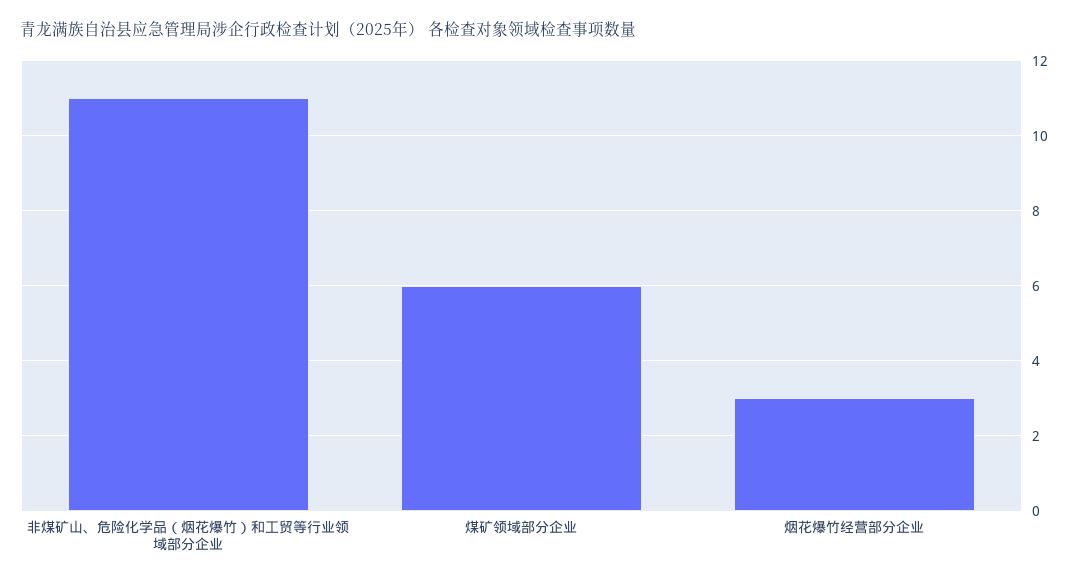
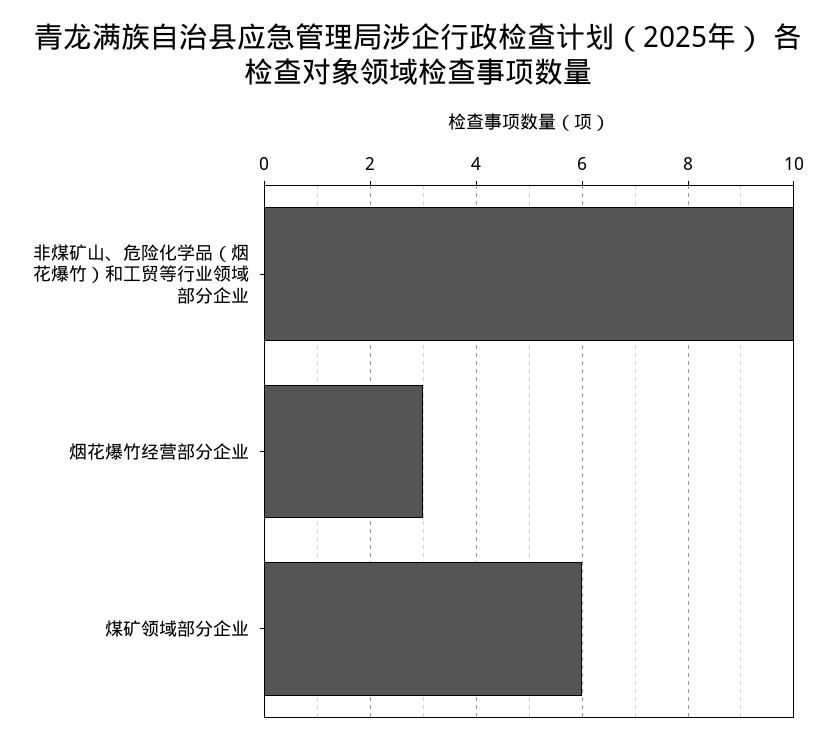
  {
-   "非煤矿山、危险化学品（烟花爆竹）和工贸等行业领域部分企业": 11,
+   "非煤矿山、危险化学品（烟花爆竹）和工贸等行业领域部分企业": 10,
    "煤矿领域部分企业": 6,
    "烟花爆竹经营部分企业": 3
  }

